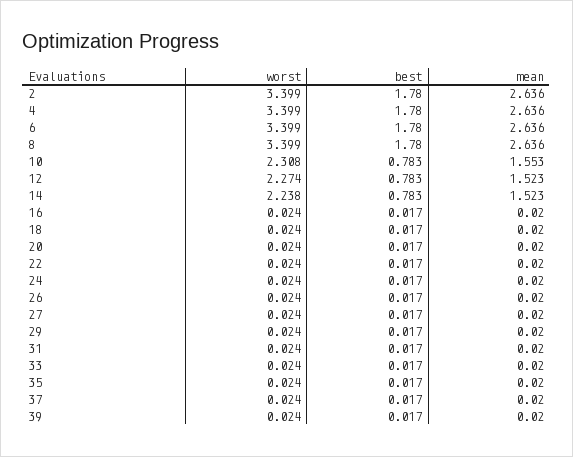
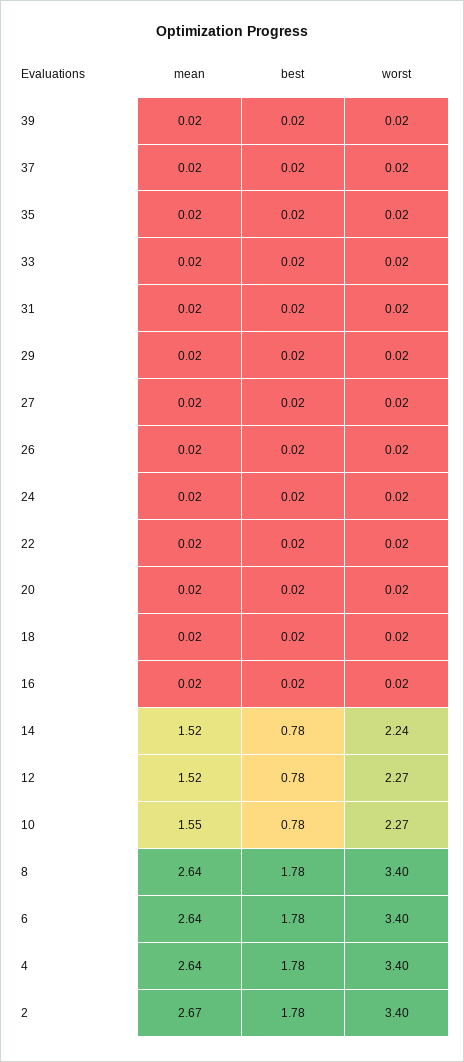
  {
    "worst": {
      "2": 3.399,
      "4": 3.399,
      "6": 3.399,
      "8": 3.399,
-     "10": 2.308,
+     "10": 2.27,
      "12": 2.274,
      "14": 2.238,
      "16": 0.024,
      "18": 0.024,
      "20": 0.024,
      "22": 0.024,
      "24": 0.024,
      "26": 0.024,
      "27": 0.024,
      "29": 0.024,
      "31": 0.024,
      "33": 0.024,
      "35": 0.024,
      "37": 0.024,
      "39": 0.024
    },
    "best": {
      "2": 1.78,
      "4": 1.78,
      "6": 1.78,
      "8": 1.78,
      "10": 0.783,
      "12": 0.783,
      "14": 0.783,
      "16": 0.017,
      "18": 0.017,
      "20": 0.017,
      "22": 0.017,
      "24": 0.017,
      "26": 0.017,
      "27": 0.017,
      "29": 0.017,
      "31": 0.017,
      "33": 0.017,
      "35": 0.017,
      "37": 0.017,
      "39": 0.017
    },
    "mean": {
-     "2": 2.636,
+     "2": 2.67,
      "4": 2.636,
      "6": 2.636,
      "8": 2.636,
      "10": 1.553,
      "12": 1.523,
      "14": 1.523,
      "16": 0.02,
      "18": 0.02,
      "20": 0.02,
      "22": 0.02,
      "24": 0.02,
      "26": 0.02,
      "27": 0.02,
      "29": 0.02,
      "31": 0.02,
      "33": 0.02,
      "35": 0.02,
      "37": 0.02,
      "39": 0.02
    }
  }

